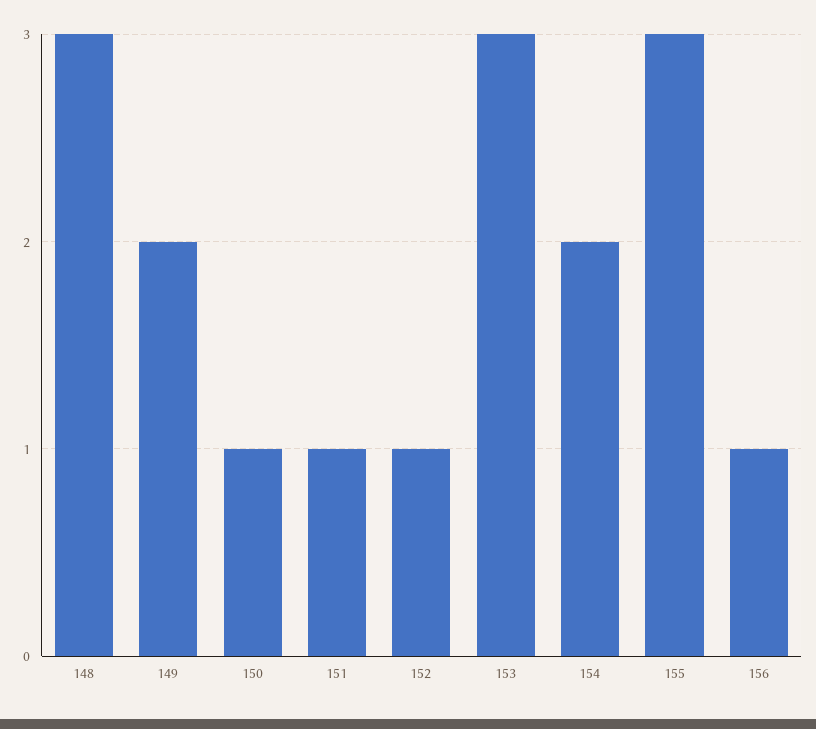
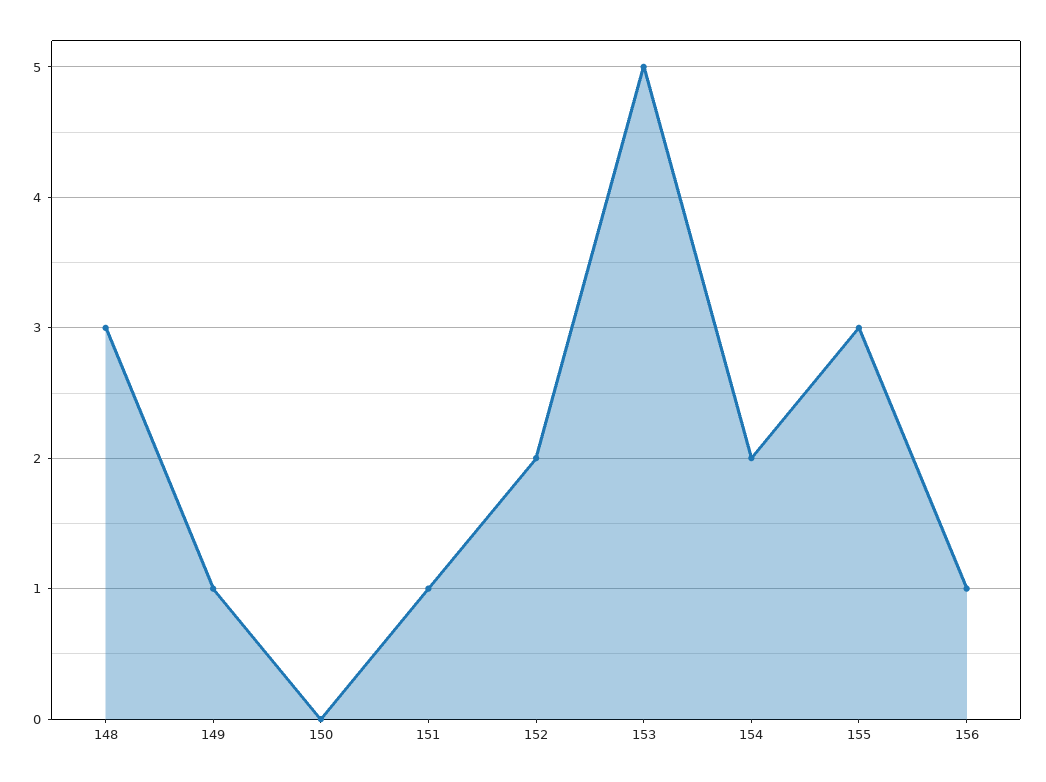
  {
    "148": 3,
-   "149": 2,
+   "149": 1,
-   "150": 1,
+   "150": 0,
    "151": 1,
-   "152": 1,
+   "152": 2,
-   "153": 3,
+   "153": 5,
    "154": 2,
    "155": 3,
    "156": 1
  }

